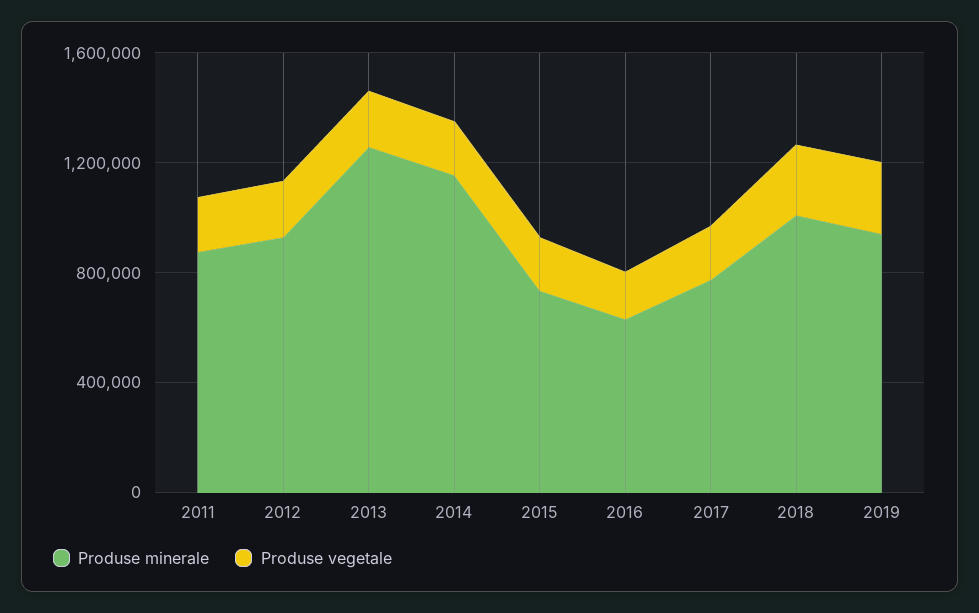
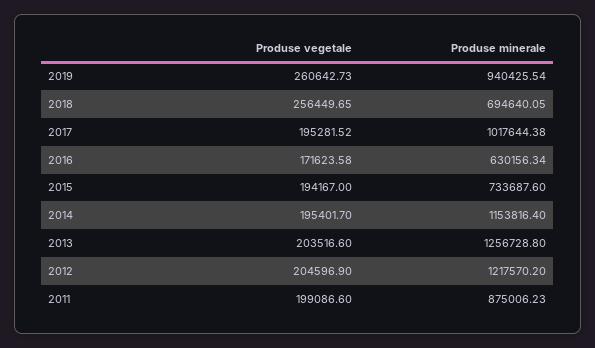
  {
    "Produse minerale": {
      "2011": 875006.23,
-     "2012": 900000,
+     "2012": 1217570.2,
      "2013": 1256728.8,
      "2014": 1153816.4,
      "2015": 733687.6,
      "2016": 630156.34,
-     "2017": 800000,
+     "2017": 1017644.38,
-     "2018": 1000000,
+     "2018": 694640.05,
      "2019": 940425.54
    },
    "Produse vegetale": {
      "2011": 199086.6,
      "2012": 204596.9,
      "2013": 203516.6,
      "2014": 195401.7,
      "2015": 194167,
      "2016": 171623.58,
      "2017": 195281.52,
      "2018": 256449.65,
      "2019": 260642.73
    }
  }

